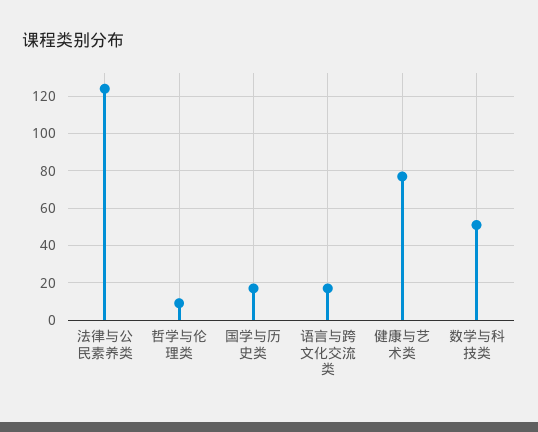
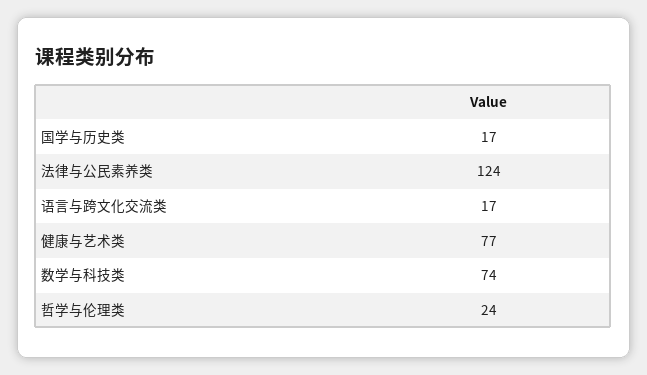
  {
    "法律与公民素养类": 124,
-   "哲学与伦理类": 10,
+   "哲学与伦理类": 24,
    "国学与历史类": 17,
    "语言与跨文化交流类": 17,
    "健康与艺术类": 77,
-   "数学与科技类": 50
+   "数学与科技类": 74
  }

